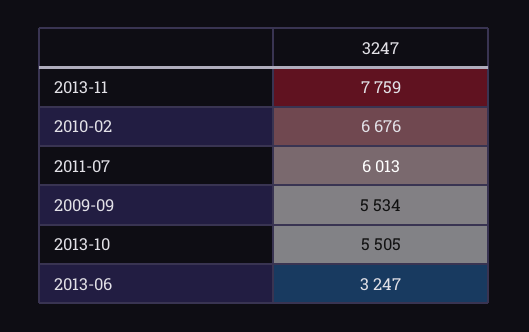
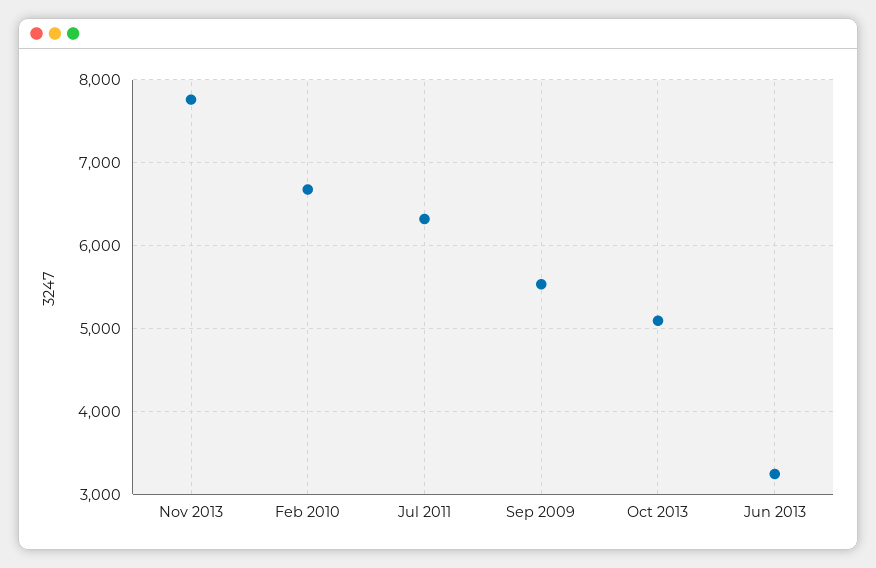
  {
    "2013-11": 7759,
    "2010-02": 6676,
-   "2011-07": 6013,
+   "2011-07": 6300,
    "2009-09": 5534,
-   "2013-10": 5505,
+   "2013-10": 5100,
    "2013-06": 3247
  }

